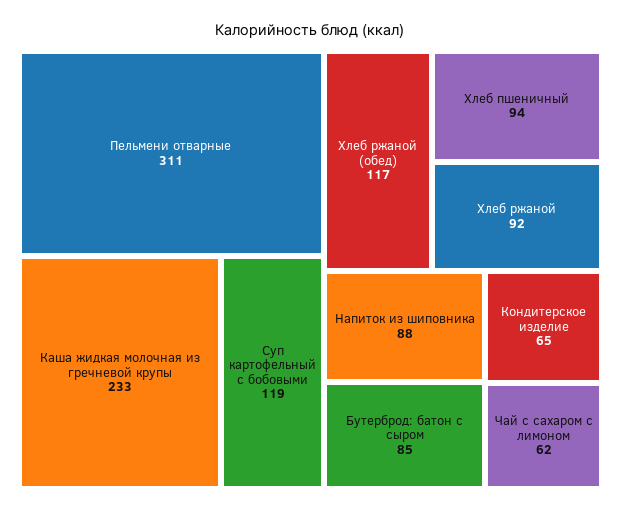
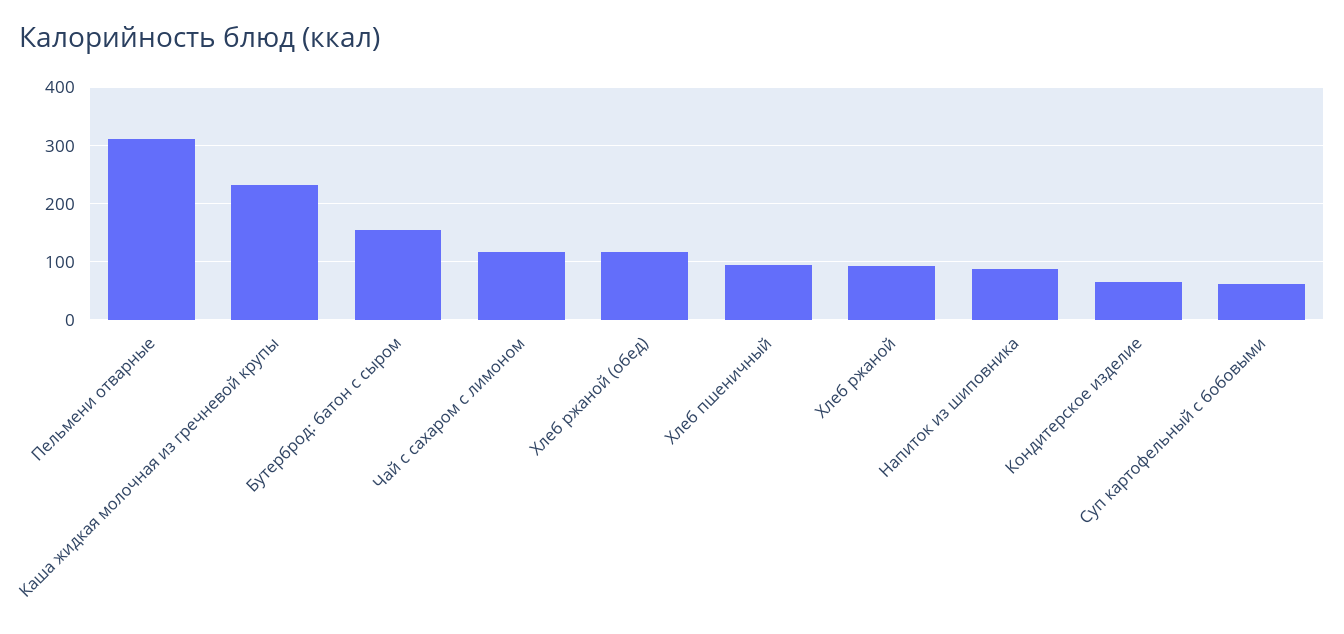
  {
    "Пельмени отварные": 311,
    "Каша жидкая молочная из гречневой крупы": 233,
-   "Суп картофельный с бобовыми": 119,
+   "Суп картофельный с бобовыми": 60,
    "Хлеб ржаной (обед)": 117,
    "Хлеб пшеничный": 94,
    "Хлеб ржаной": 92,
    "Напиток из шиповника": 88,
-   "Бутерброд: батон с сыром": 85,
+   "Бутерброд: батон с сыром": 160,
    "Кондитерское изделие": 65,
-   "Чай с сахаром с лимоном": 62
+   "Чай с сахаром с лимоном": 120
  }

